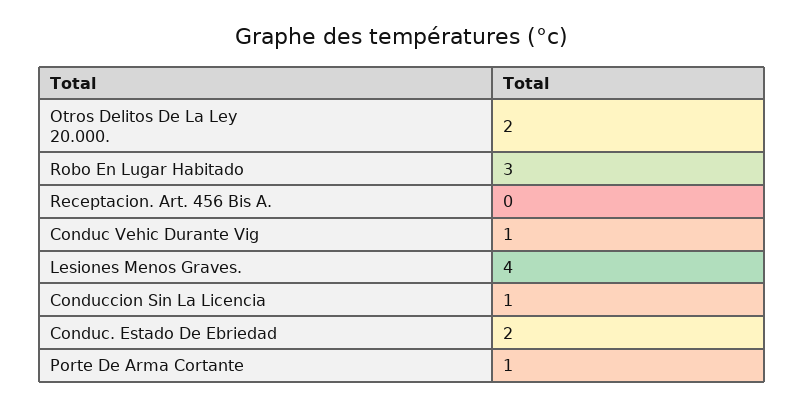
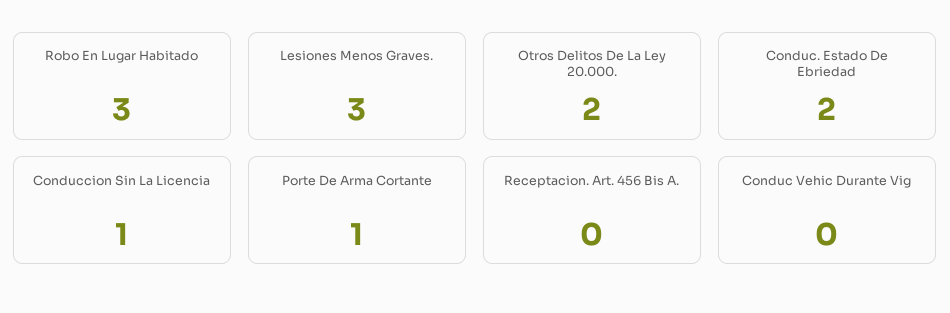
  {
    "Otros Delitos De La Ley 20.000.": 2,
    "Robo En Lugar Habitado": 3,
    "Receptacion. Art. 456 Bis A.": 0,
-   "Conduc Vehic Durante Vig": 1,
+   "Conduc Vehic Durante Vig": 0,
-   "Lesiones Menos Graves.": 4,
+   "Lesiones Menos Graves.": 3,
    "Conduccion Sin La Licencia": 1,
    "Conduc. Estado De Ebriedad": 2,
    "Porte De Arma Cortante": 1
  }

